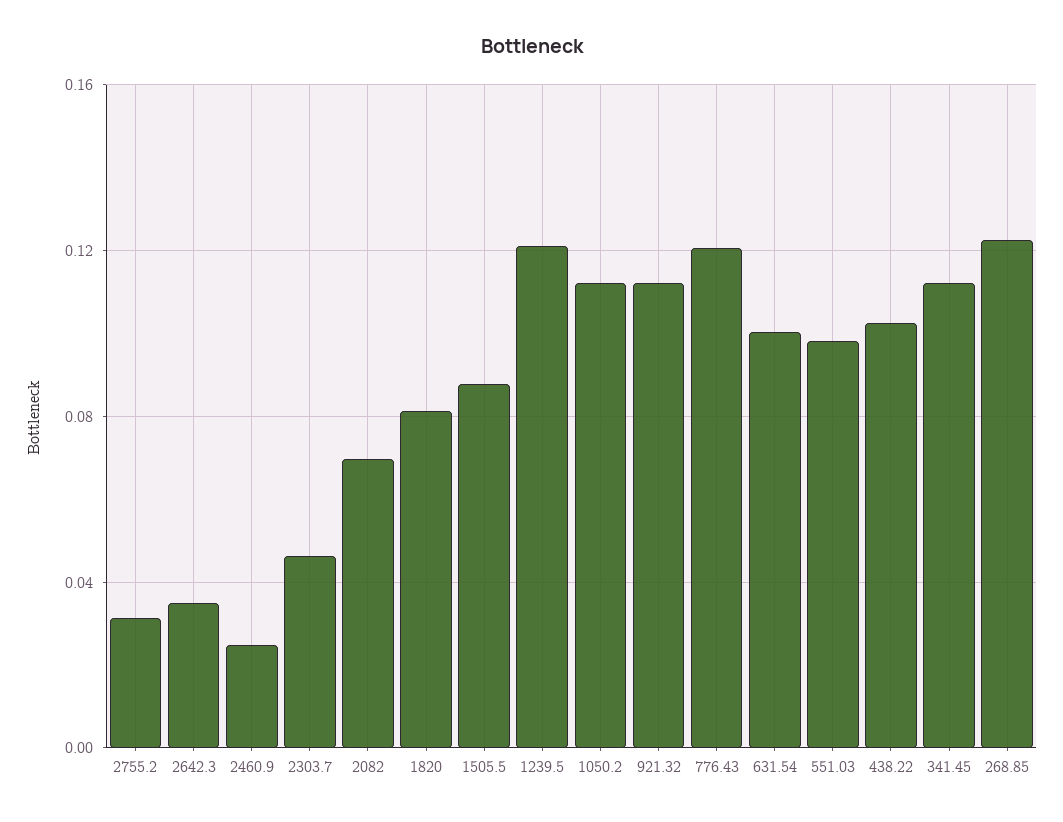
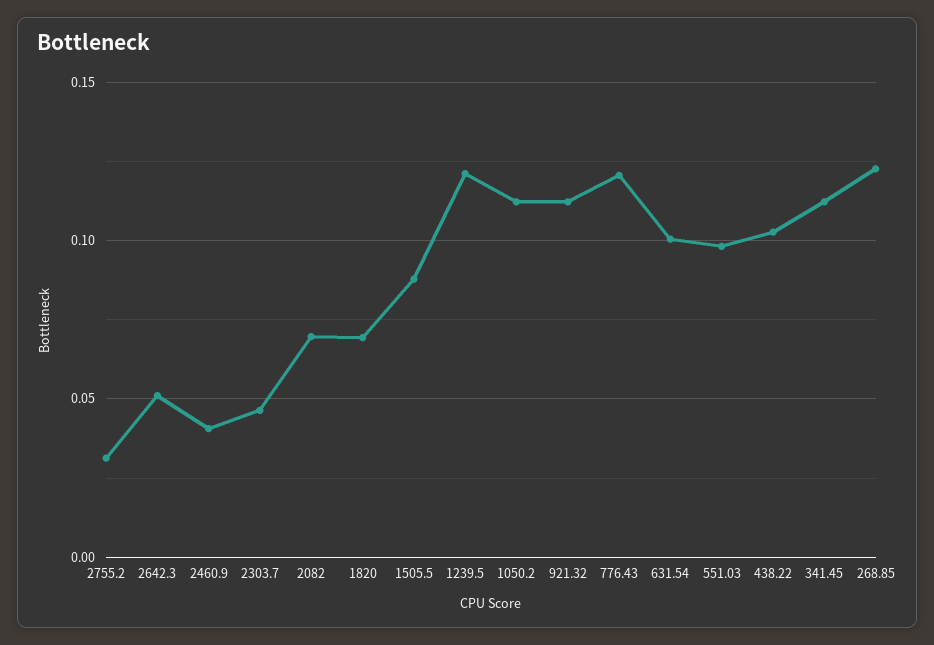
  {
    "2755.2": 0.03,
-   "2642.3": 0.035,
+   "2642.3": 0.05,
-   "2460.9": 0.025,
+   "2460.9": 0.04,
    "2303.7": 0.045,
    "2082": 0.07,
-   "1820": 0.08,
+   "1820": 0.07,
    "1505.5": 0.09,
    "1239.5": 0.12,
    "1050.2": 0.11,
    "921.32": 0.11,
    "776.43": 0.12,
    "631.54": 0.1,
    "551.03": 0.1,
    "438.22": 0.105,
    "341.45": 0.11,
    "268.85": 0.125
  }

